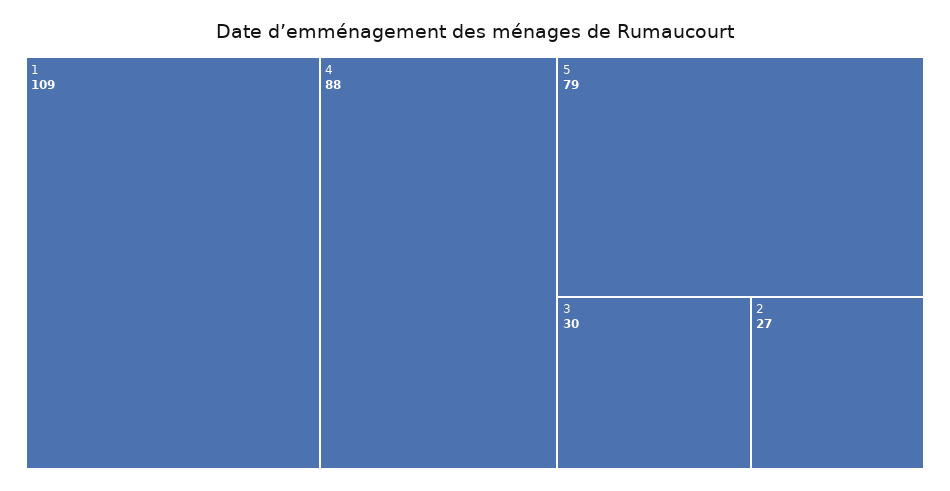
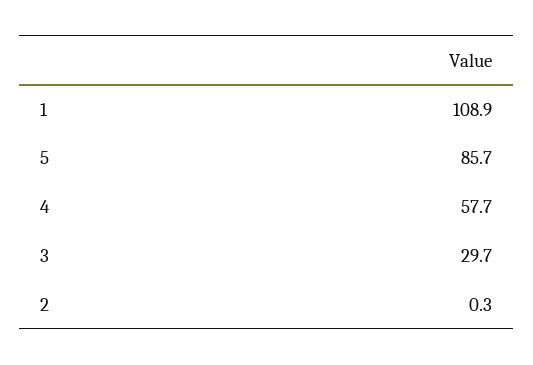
  {
    "1": 108.9,
-   "4": 88,
+   "4": 57.7,
-   "5": 79,
+   "5": 85.7,
    "3": 29.7,
-   "2": 27
+   "2": 0.3
  }

